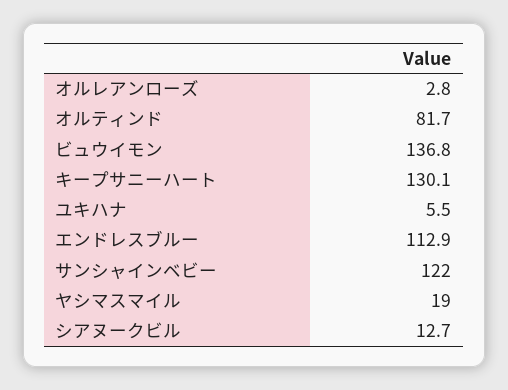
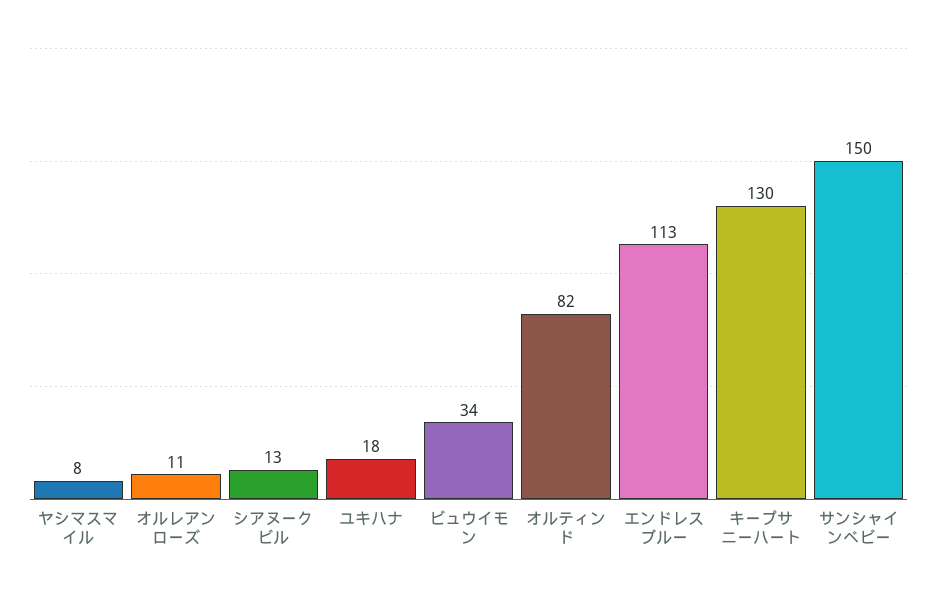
  {
-   "オルレアンローズ": 2.8,
+   "オルレアンローズ": 11,
    "オルティンド": 81.7,
-   "ビュウイモン": 136.8,
+   "ビュウイモン": 34,
    "キープサニーハート": 130.1,
-   "ユキハナ": 5.5,
+   "ユキハナ": 18,
    "エンドレスブルー": 112.9,
-   "サンシャインベビー": 122,
+   "サンシャインベビー": 150,
-   "ヤシマスマイル": 19,
+   "ヤシマスマイル": 8,
    "シアヌークビル": 12.7
  }

